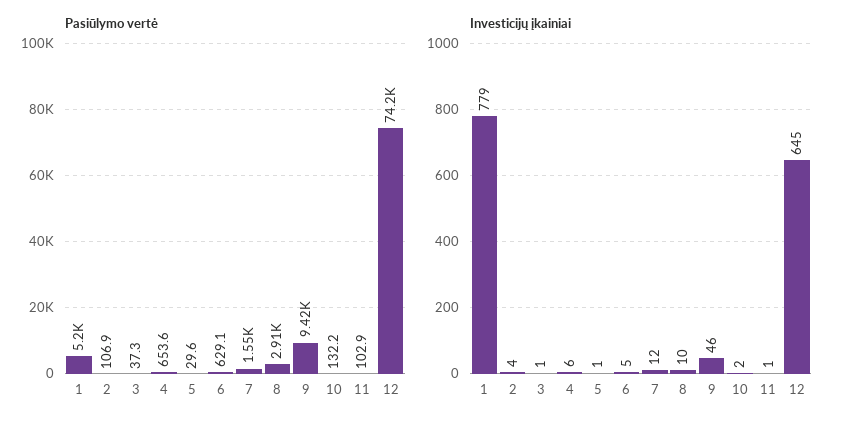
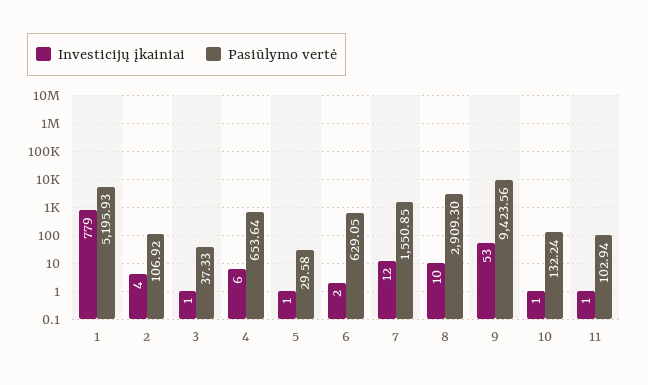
  {
    "Pasiūlymo vertė": {
      "1": 5195.93,
      "2": 106.92,
      "3": 37.33,
      "4": 653.64,
      "5": 29.58,
      "6": 629.05,
      "7": 1550.85,
      "8": 2909.3,
      "9": 9423.56,
      "10": 132.24,
-     "11": 102.94,
+     "11": 102.94
-     "12": 74200
    },
    "Investicijų įkainiai": {
      "1": 779,
      "2": 4,
      "3": 1,
      "4": 6,
      "5": 1,
-     "6": 5,
+     "6": 2,
      "7": 12,
      "8": 10,
-     "9": 46,
+     "9": 53,
-     "10": 2,
+     "10": 1,
-     "11": 1,
+     "11": 1
-     "12": 645
    }
  }

